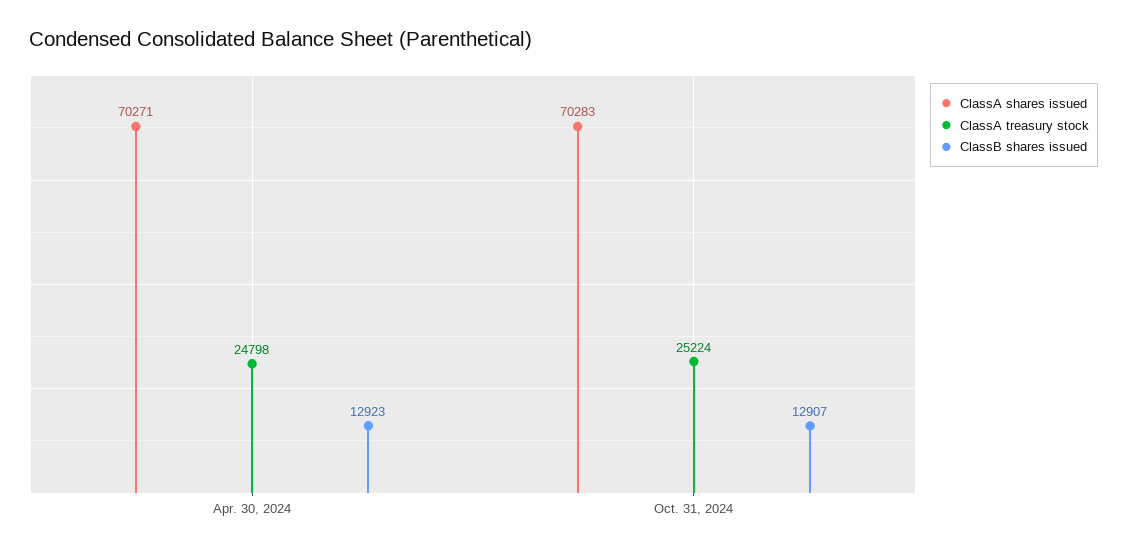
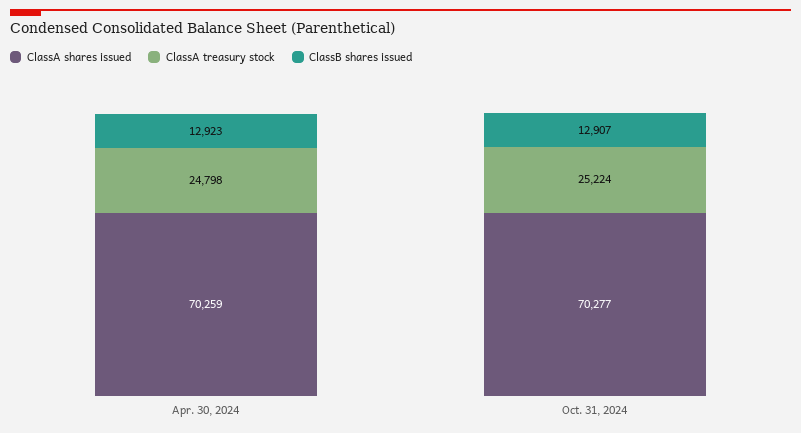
  {
    "ClassA shares issued": {
-     "Apr. 30, 2024": 70271,
+     "Apr. 30, 2024": 70259,
-     "Oct. 31, 2024": 70283
+     "Oct. 31, 2024": 70277
    },
    "ClassA treasury stock": {
      "Apr. 30, 2024": 24798,
      "Oct. 31, 2024": 25224
    },
    "ClassB shares issued": {
      "Apr. 30, 2024": 12923,
      "Oct. 31, 2024": 12907
    }
  }

